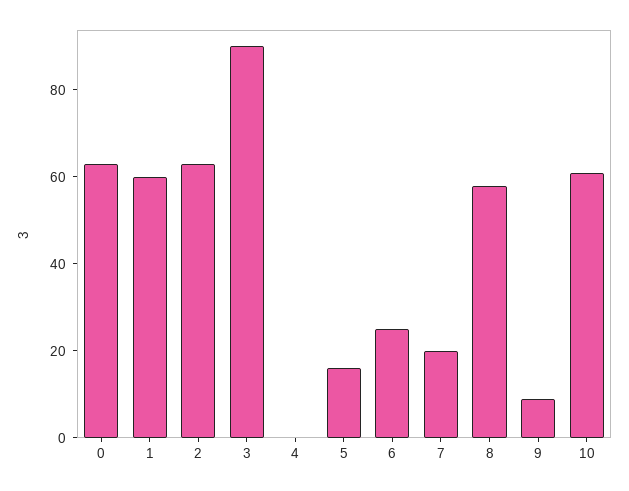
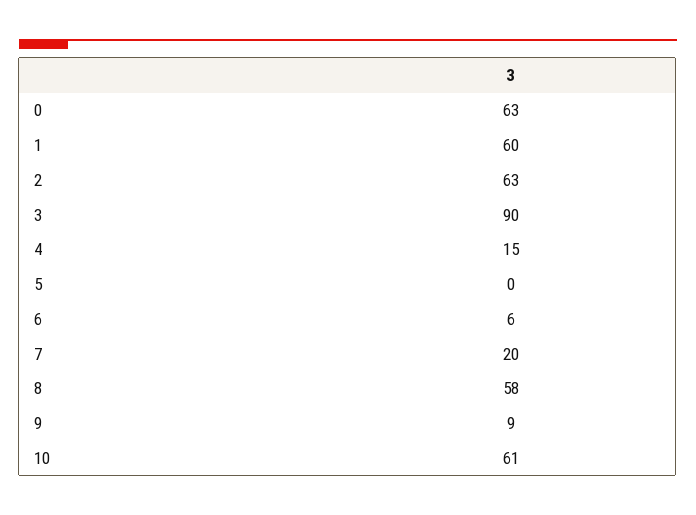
  {
    "0": 63,
    "1": 60,
    "2": 63,
    "3": 90,
-   "4": 0,
+   "4": 15,
-   "5": 15,
+   "5": 0,
-   "6": 25,
+   "6": 6,
    "7": 20,
    "8": 58,
    "9": 9,
    "10": 61
  }

